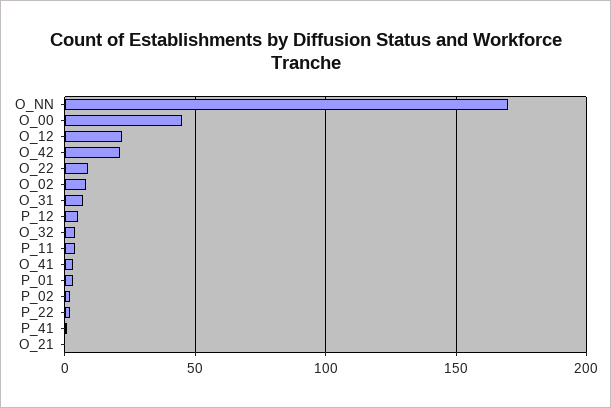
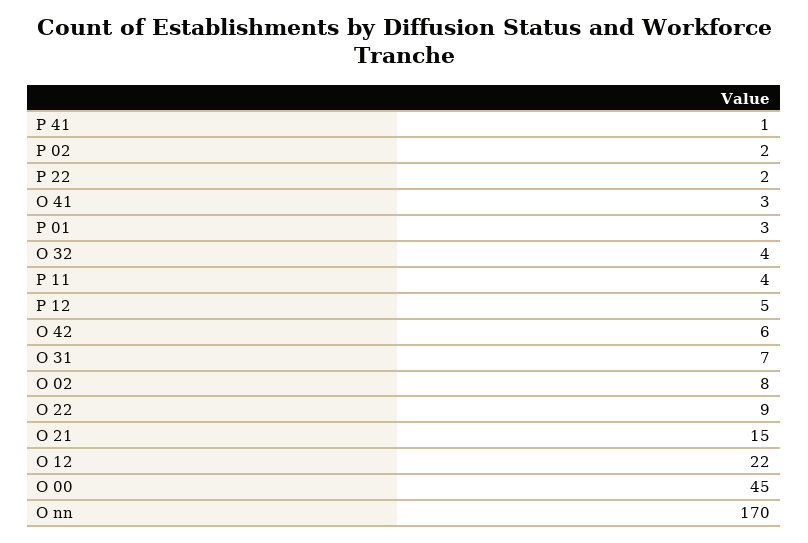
  {
    "O_NN": 170,
    "O_00": 45,
    "O_12": 22,
-   "O_42": 20,
+   "O_42": 6,
    "O_22": 9,
    "O_02": 8,
    "O_31": 7,
    "P_12": 5,
    "O_32": 4,
    "P_11": 4,
    "O_41": 3,
    "P_01": 3,
    "P_02": 2,
    "P_22": 2,
    "P_41": 1,
-   "O_21": 0
+   "O_21": 15
  }

